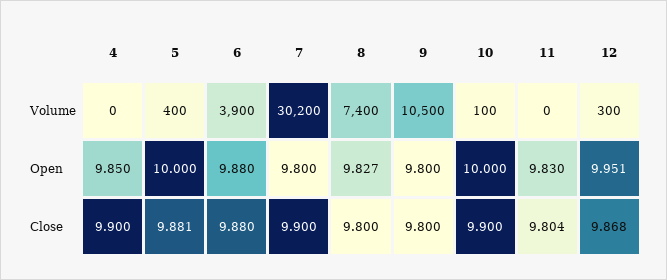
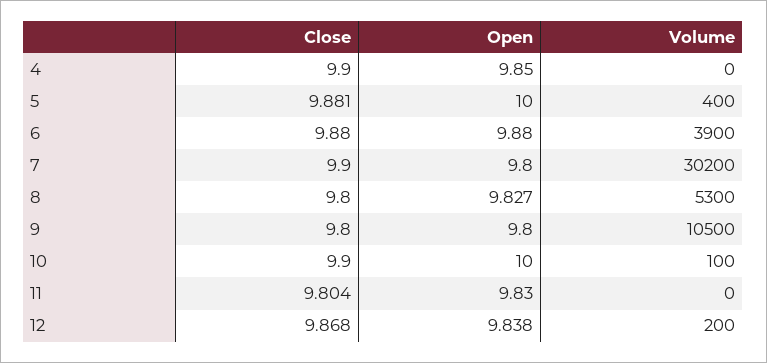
  {
    "4": {
      "Volume": 0,
      "Open": 9.85,
      "Close": 9.9
    },
    "5": {
      "Volume": 400,
      "Open": 10,
      "Close": 9.881
    },
    "6": {
      "Volume": 3900,
      "Open": 9.88,
      "Close": 9.88
    },
    "7": {
      "Volume": 30200,
      "Open": 9.8,
      "Close": 9.9
    },
    "8": {
-     "Volume": 7400,
+     "Volume": 5300,
      "Open": 9.827,
      "Close": 9.8
    },
    "9": {
      "Volume": 10500,
      "Open": 9.8,
      "Close": 9.8
    },
    "10": {
      "Volume": 100,
      "Open": 10,
      "Close": 9.9
    },
    "11": {
      "Volume": 0,
      "Open": 9.83,
      "Close": 9.804
    },
    "12": {
-     "Volume": 300,
+     "Volume": 200,
-     "Open": 9.951,
+     "Open": 9.838,
      "Close": 9.868
    }
  }

